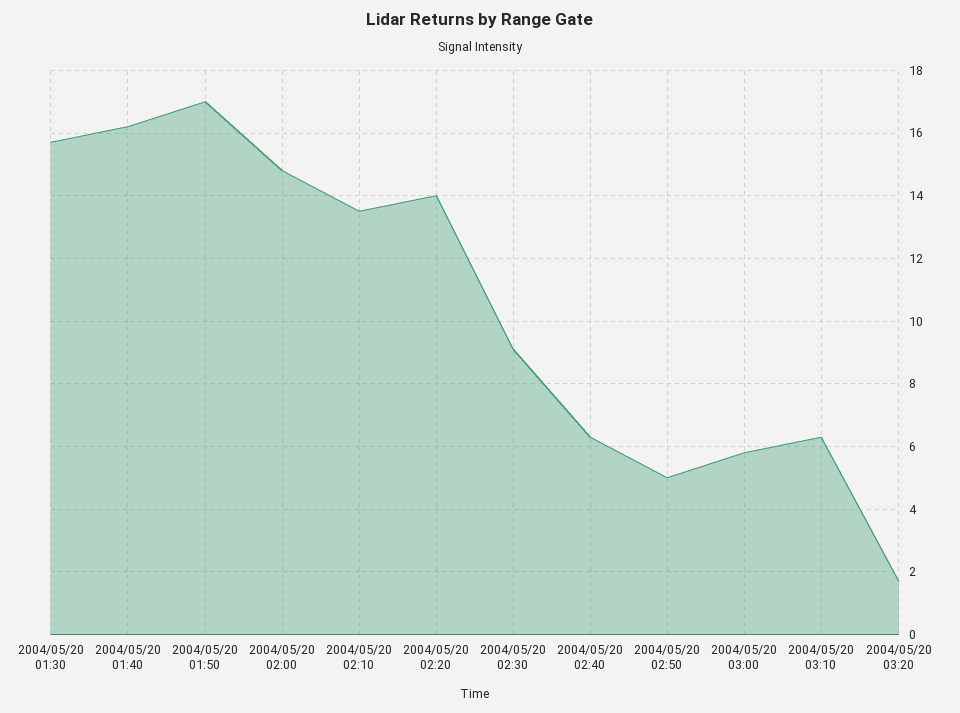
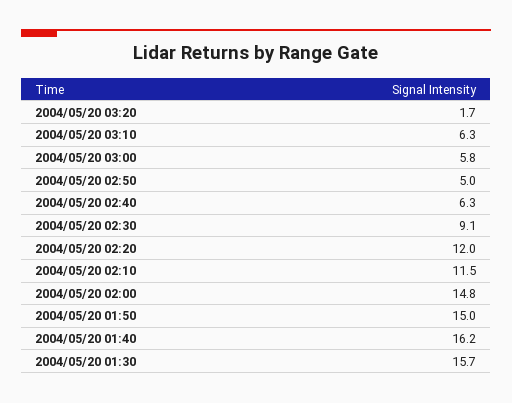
  {
    "2004/05/20 01:30": 15.7,
    "2004/05/20 01:40": 16.2,
-   "2004/05/20 01:50": 17,
+   "2004/05/20 01:50": 15,
    "2004/05/20 02:00": 14.8,
-   "2004/05/20 02:10": 13.5,
+   "2004/05/20 02:10": 11.5,
-   "2004/05/20 02:20": 14,
+   "2004/05/20 02:20": 12,
    "2004/05/20 02:30": 9.1,
    "2004/05/20 02:40": 6.3,
    "2004/05/20 02:50": 5,
    "2004/05/20 03:00": 5.8,
    "2004/05/20 03:10": 6.3,
    "2004/05/20 03:20": 1.7
  }

